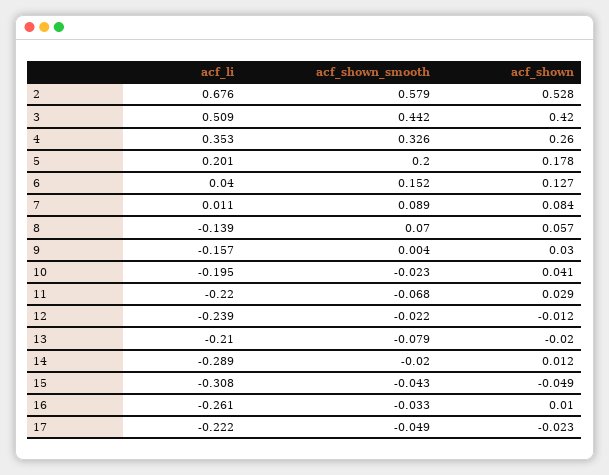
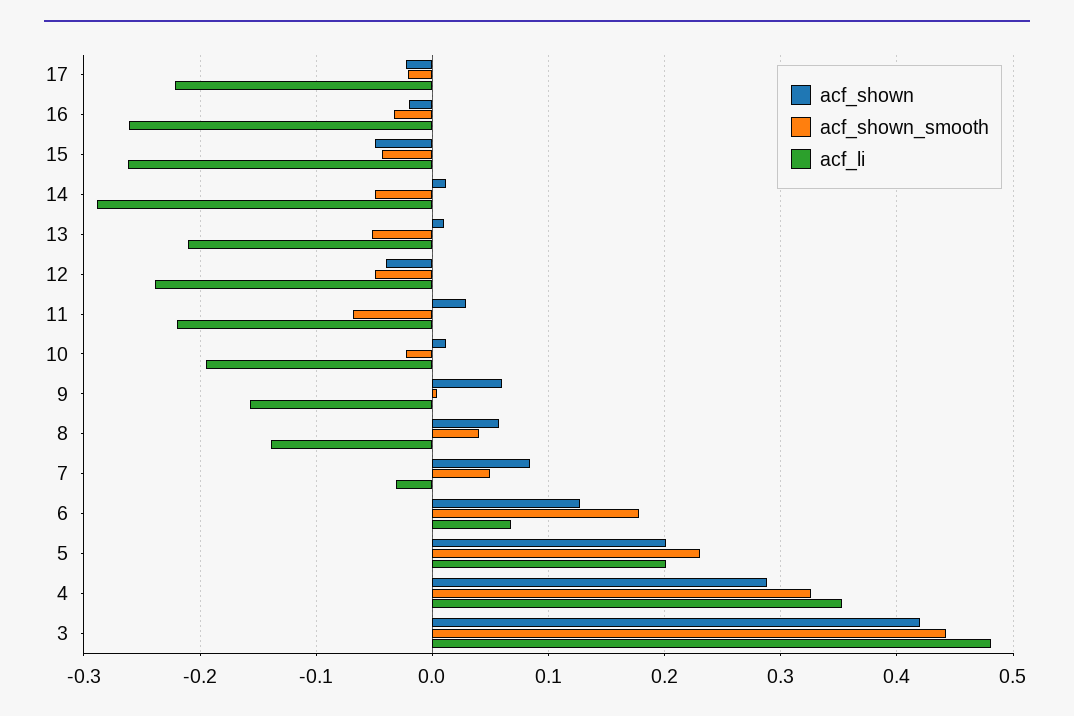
  {
    "acf_li": {
-     "2": 0.676,
-     "3": 0.509,
+     "3": 0.48,
      "4": 0.353,
      "5": 0.201,
-     "6": 0.04,
+     "6": 0.07,
-     "7": 0.011,
+     "7": -0.03,
      "8": -0.139,
      "9": -0.157,
      "10": -0.195,
      "11": -0.22,
      "12": -0.239,
      "13": -0.21,
      "14": -0.289,
-     "15": -0.308,
+     "15": -0.26,
      "16": -0.261,
      "17": -0.222
    },
    "acf_shown_smooth": {
-     "2": 0.579,
      "3": 0.442,
      "4": 0.326,
-     "5": 0.2,
+     "5": 0.23,
-     "6": 0.152,
+     "6": 0.18,
-     "7": 0.089,
+     "7": 0.05,
-     "8": 0.07,
+     "8": 0.04,
      "9": 0.004,
      "10": -0.023,
      "11": -0.068,
-     "12": -0.022,
+     "12": -0.05,
-     "13": -0.079,
+     "13": -0.05,
-     "14": -0.02,
+     "14": -0.05,
      "15": -0.043,
      "16": -0.033,
-     "17": -0.049
+     "17": -0.02
    },
    "acf_shown": {
-     "2": 0.528,
      "3": 0.42,
-     "4": 0.26,
+     "4": 0.29,
-     "5": 0.178,
+     "5": 0.2,
      "6": 0.127,
      "7": 0.084,
      "8": 0.057,
-     "9": 0.03,
+     "9": 0.06,
-     "10": 0.041,
+     "10": 0.01,
      "11": 0.029,
-     "12": -0.012,
+     "12": -0.04,
-     "13": -0.02,
+     "13": 0.01,
      "14": 0.012,
      "15": -0.049,
-     "16": 0.01,
+     "16": -0.02,
      "17": -0.023
    }
  }

